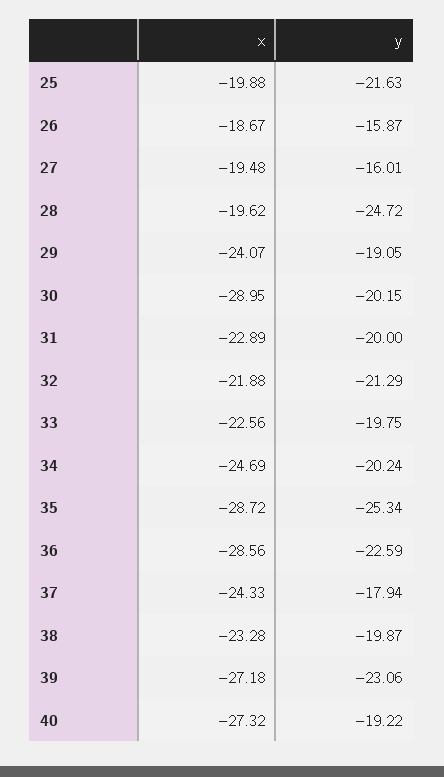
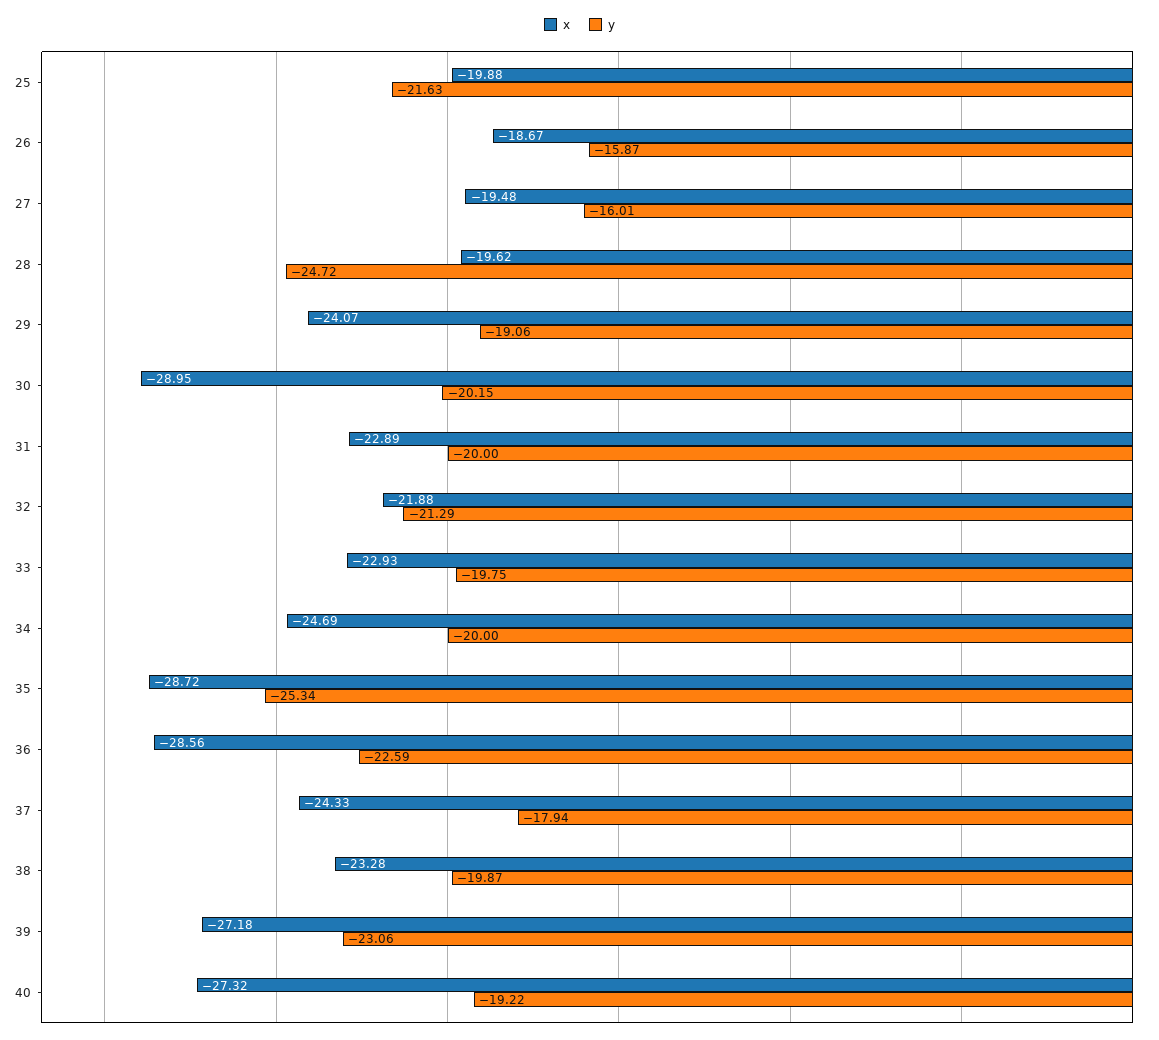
  {
    "x": {
      "25": -19.88,
      "26": -18.67,
      "27": -19.48,
      "28": -19.62,
      "29": -24.07,
      "30": -28.95,
      "31": -22.89,
      "32": -21.88,
-     "33": -22.56,
+     "33": -22.93,
      "34": -24.69,
      "35": -28.72,
      "36": -28.56,
      "37": -24.33,
      "38": -23.28,
      "39": -27.18,
      "40": -27.32
    },
    "y": {
      "25": -21.63,
      "26": -15.87,
      "27": -16.01,
      "28": -24.72,
-     "29": -19.05,
+     "29": -19.06,
      "30": -20.15,
      "31": -20,
      "32": -21.29,
      "33": -19.75,
-     "34": -20.24,
+     "34": -20,
      "35": -25.34,
      "36": -22.59,
      "37": -17.94,
      "38": -19.87,
      "39": -23.06,
      "40": -19.22
    }
  }

